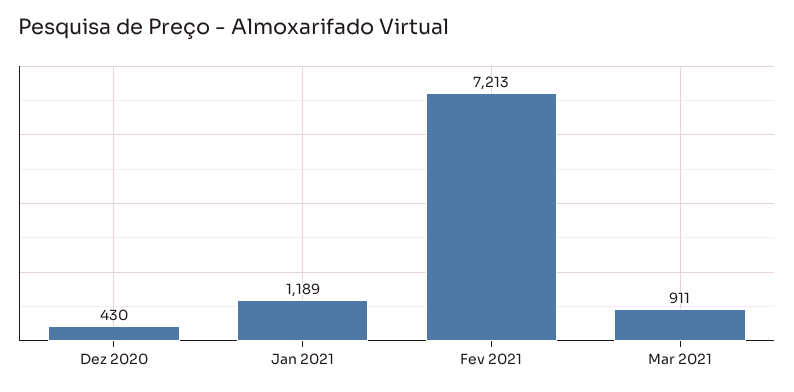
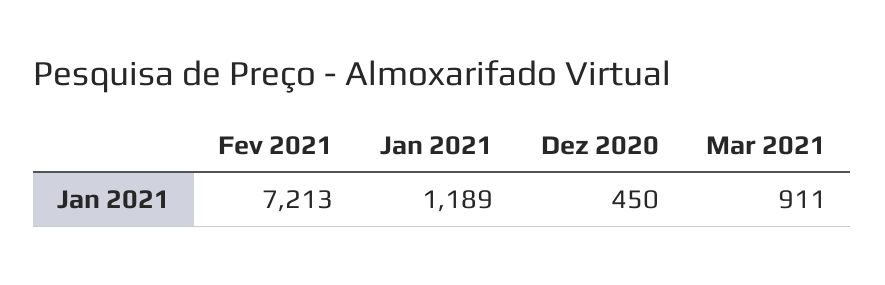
  {
-   "Dez 2020": 430,
+   "Dez 2020": 450,
    "Jan 2021": 1189,
    "Fev 2021": 7213,
    "Mar 2021": 911
  }

